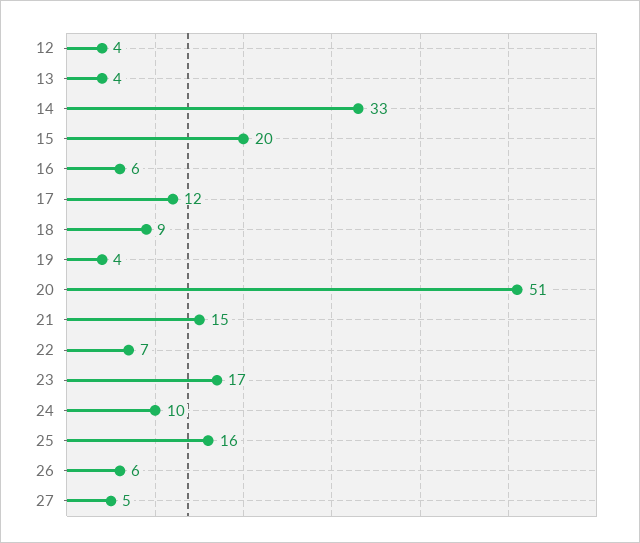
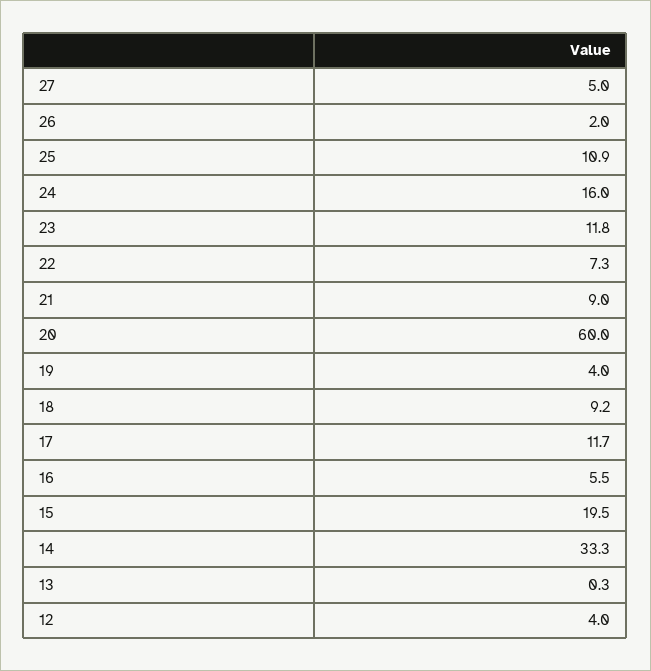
  {
    "12": 4,
-   "13": 4,
+   "13": 0.3,
    "14": 33.3,
    "15": 19.5,
    "16": 5.5,
    "17": 11.7,
    "18": 9.2,
    "19": 4,
-   "20": 51,
+   "20": 60,
-   "21": 15,
+   "21": 9,
    "22": 7.3,
-   "23": 17,
+   "23": 11.8,
-   "24": 10,
+   "24": 16,
-   "25": 16,
+   "25": 10.9,
-   "26": 6,
+   "26": 2,
    "27": 5
  }

